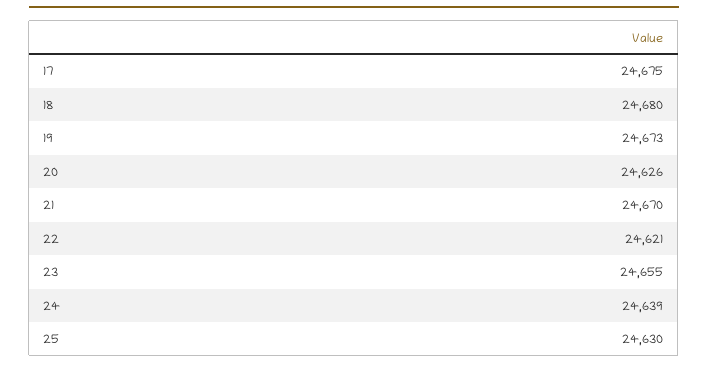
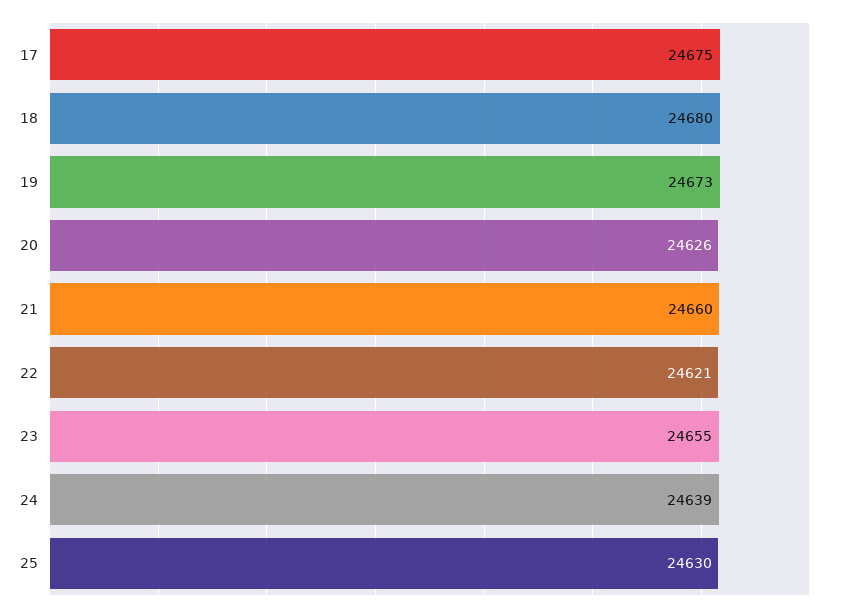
  {
    "17": 24675,
    "18": 24680,
    "19": 24673,
    "20": 24626,
-   "21": 24670,
+   "21": 24660,
    "22": 24621,
    "23": 24655,
    "24": 24639,
    "25": 24630
  }

